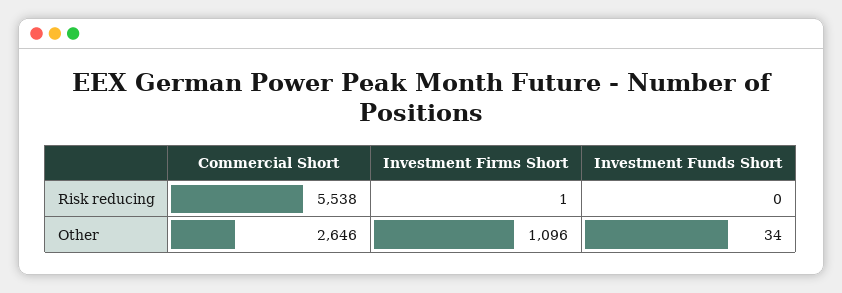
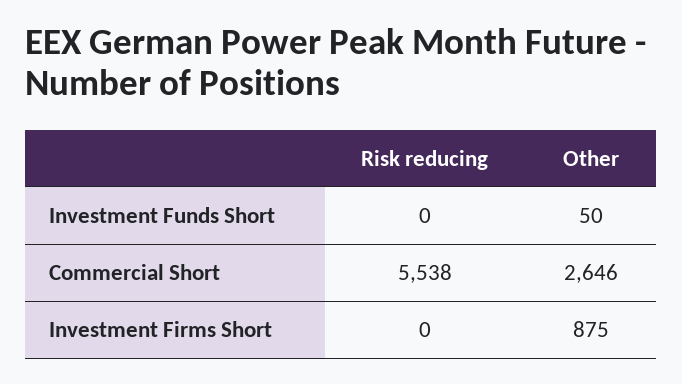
  {
    "Commercial Short": {
      "Risk reducing": 5538,
      "Other": 2646
    },
    "Investment Firms Short": {
-     "Risk reducing": 1,
+     "Risk reducing": 0,
-     "Other": 1096
+     "Other": 875
    },
    "Investment Funds Short": {
      "Risk reducing": 0,
-     "Other": 34
+     "Other": 50
    }
  }

